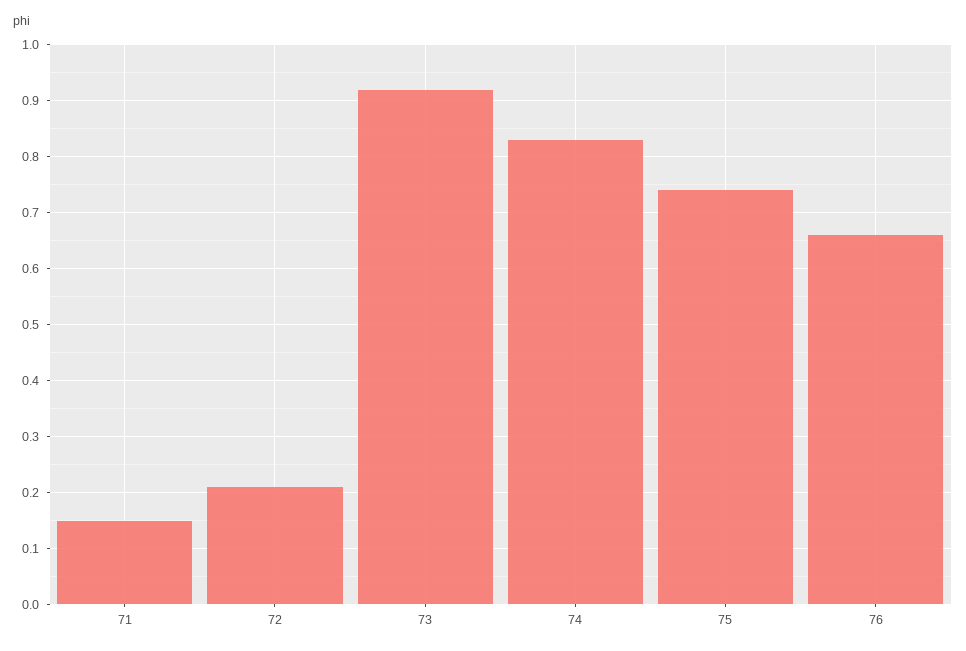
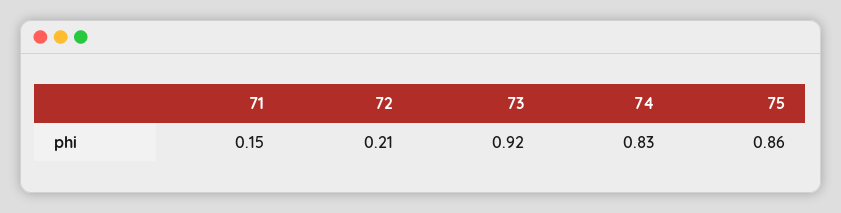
  {
    "71": 0.15,
    "72": 0.21,
    "73": 0.92,
    "74": 0.83,
-   "75": 0.75,
+   "75": 0.86
-   "76": 0.65
  }

